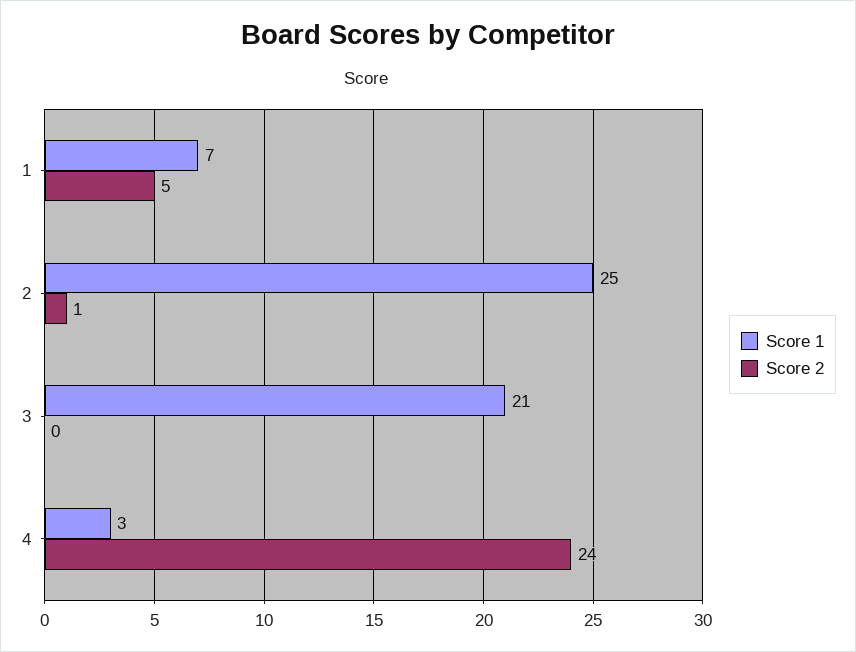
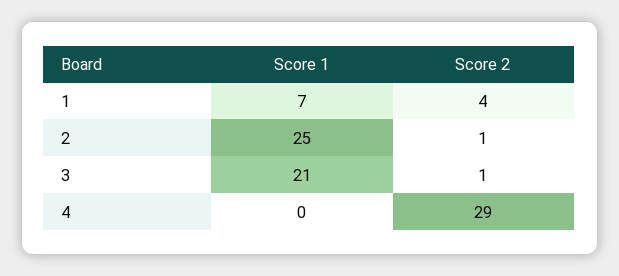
  {
    "Score 1": {
      "1": 7,
      "2": 25,
      "3": 21,
-     "4": 3
+     "4": 0
    },
    "Score 2": {
-     "1": 5,
+     "1": 4,
      "2": 1,
-     "3": 0,
+     "3": 1,
-     "4": 24
+     "4": 29
    }
  }

